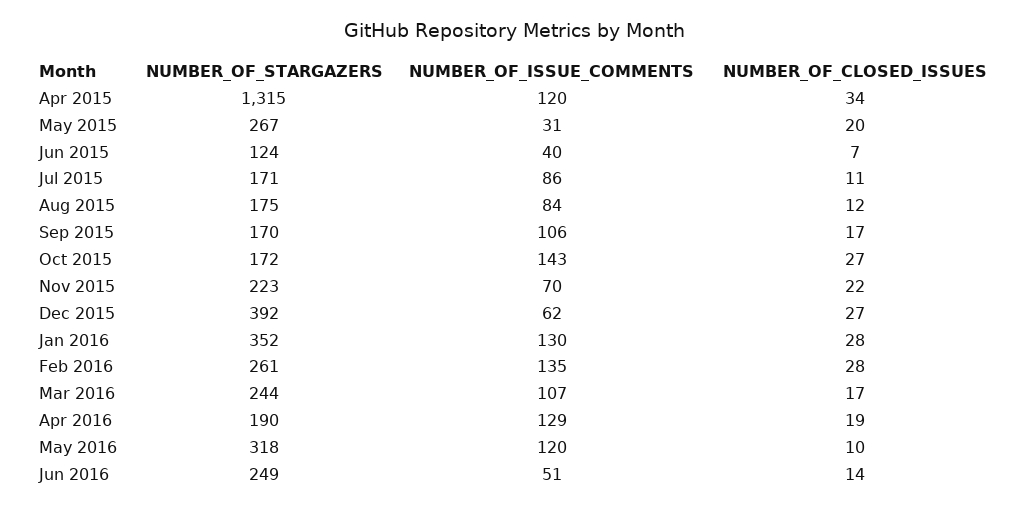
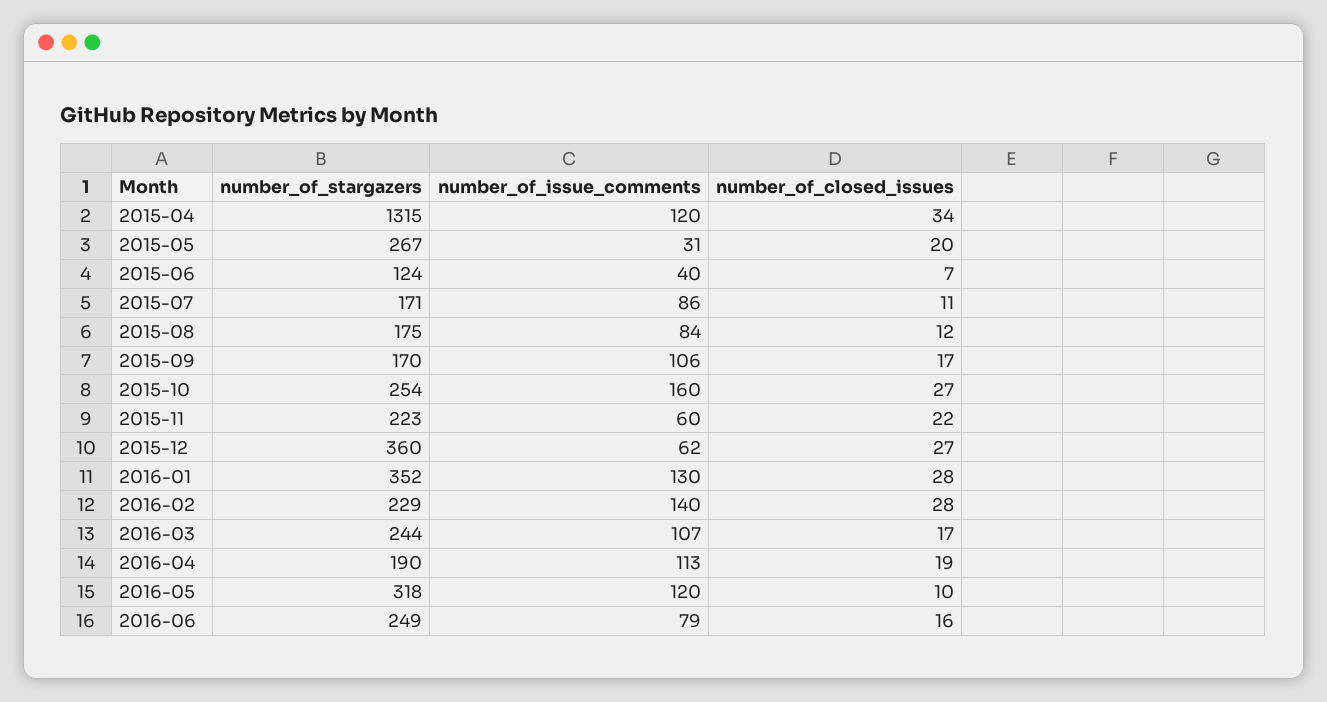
  {
    "NUMBER_OF_STARGAZERS": {
      "Apr 2015": 1315,
      "May 2015": 267,
      "Jun 2015": 124,
      "Jul 2015": 171,
      "Aug 2015": 175,
      "Sep 2015": 170,
-     "Oct 2015": 172,
+     "Oct 2015": 254,
      "Nov 2015": 223,
-     "Dec 2015": 392,
+     "Dec 2015": 360,
      "Jan 2016": 352,
-     "Feb 2016": 261,
+     "Feb 2016": 229,
      "Mar 2016": 244,
      "Apr 2016": 190,
      "May 2016": 318,
      "Jun 2016": 249
    },
    "NUMBER_OF_ISSUE_COMMENTS": {
      "Apr 2015": 120,
      "May 2015": 31,
      "Jun 2015": 40,
      "Jul 2015": 86,
      "Aug 2015": 84,
      "Sep 2015": 106,
-     "Oct 2015": 143,
+     "Oct 2015": 160,
-     "Nov 2015": 70,
+     "Nov 2015": 60,
      "Dec 2015": 62,
      "Jan 2016": 130,
-     "Feb 2016": 135,
+     "Feb 2016": 140,
      "Mar 2016": 107,
-     "Apr 2016": 129,
+     "Apr 2016": 113,
      "May 2016": 120,
-     "Jun 2016": 51
+     "Jun 2016": 79
    },
    "NUMBER_OF_CLOSED_ISSUES": {
      "Apr 2015": 34,
      "May 2015": 20,
      "Jun 2015": 7,
      "Jul 2015": 11,
      "Aug 2015": 12,
      "Sep 2015": 17,
      "Oct 2015": 27,
      "Nov 2015": 22,
      "Dec 2015": 27,
      "Jan 2016": 28,
      "Feb 2016": 28,
      "Mar 2016": 17,
      "Apr 2016": 19,
      "May 2016": 10,
-     "Jun 2016": 14
+     "Jun 2016": 16
    }
  }

